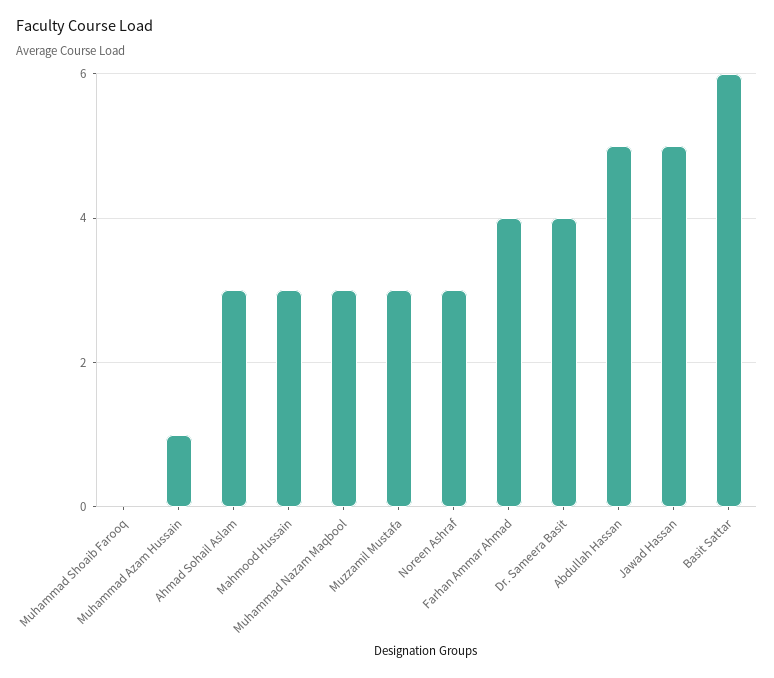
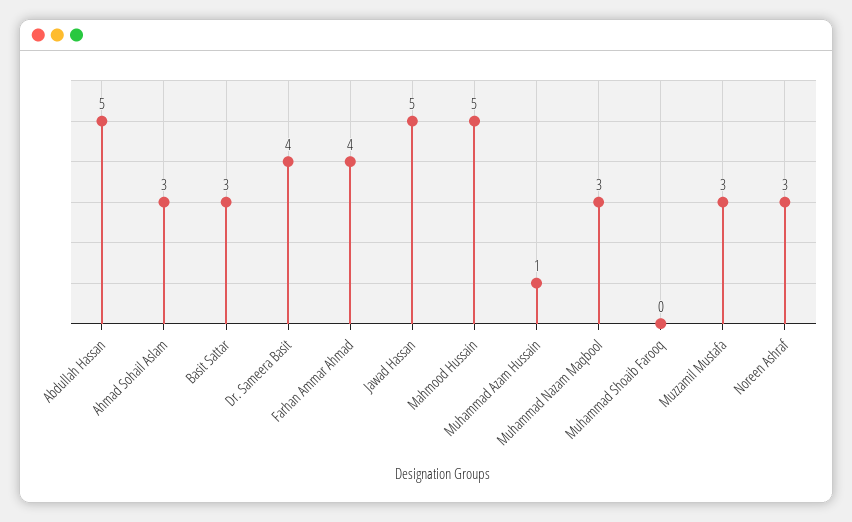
  {
    "Muhammad Shoaib Farooq": 0,
    "Muhammad Azam Hussain": 1,
    "Ahmad Sohail Aslam": 3,
-   "Mahmood Hussain": 3,
+   "Mahmood Hussain": 5,
    "Muhammad Nazam Maqbool": 3,
    "Muzzamil Mustafa": 3,
    "Noreen Ashraf": 3,
    "Farhan Ammar Ahmad": 4,
    "Dr. Sameera Basit": 4,
    "Abdullah Hassan": 5,
    "Jawad Hassan": 5,
-   "Basit Sattar": 6
+   "Basit Sattar": 3
  }

